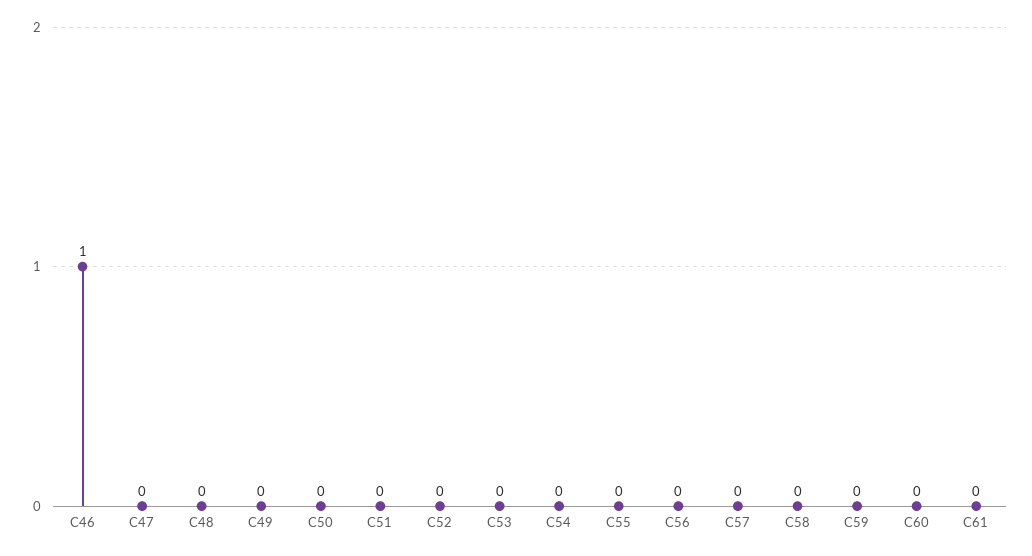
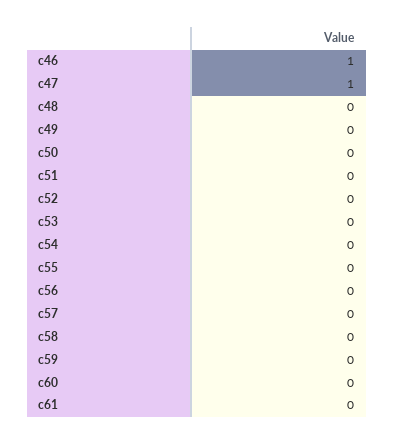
  {
    "C46": 1,
-   "C47": 0,
+   "C47": 1,
    "C48": 0,
    "C49": 0,
    "C50": 0,
    "C51": 0,
    "C52": 0,
    "C53": 0,
    "C54": 0,
    "C55": 0,
    "C56": 0,
    "C57": 0,
    "C58": 0,
    "C59": 0,
    "C60": 0,
    "C61": 0
  }

